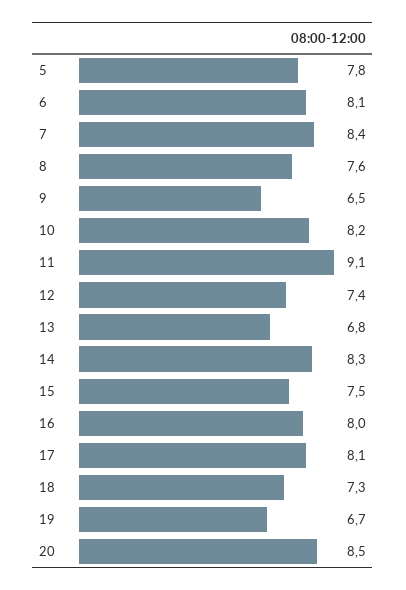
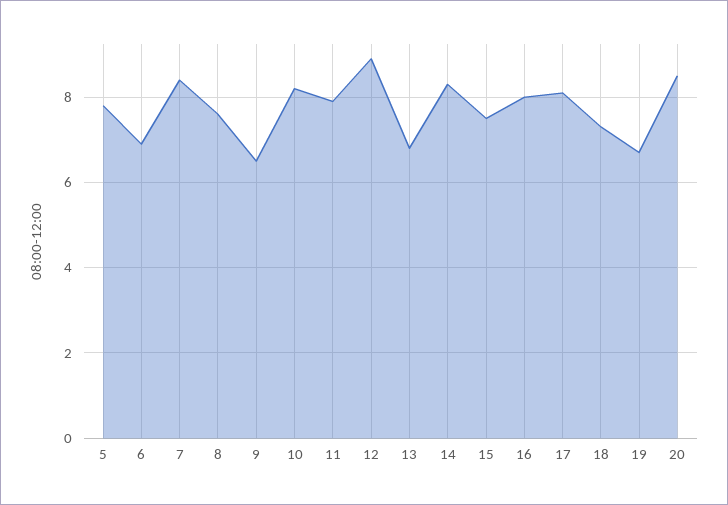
  {
    "5": 7.8,
-   "6": 8.1,
+   "6": 7,
    "7": 8.4,
    "8": 7.6,
    "9": 6.5,
    "10": 8.2,
-   "11": 9.1,
+   "11": 8,
-   "12": 7.4,
+   "12": 9,
    "13": 6.8,
    "14": 8.3,
    "15": 7.5,
    "16": 8,
    "17": 8.1,
    "18": 7.3,
    "19": 6.7,
    "20": 8.5
  }

